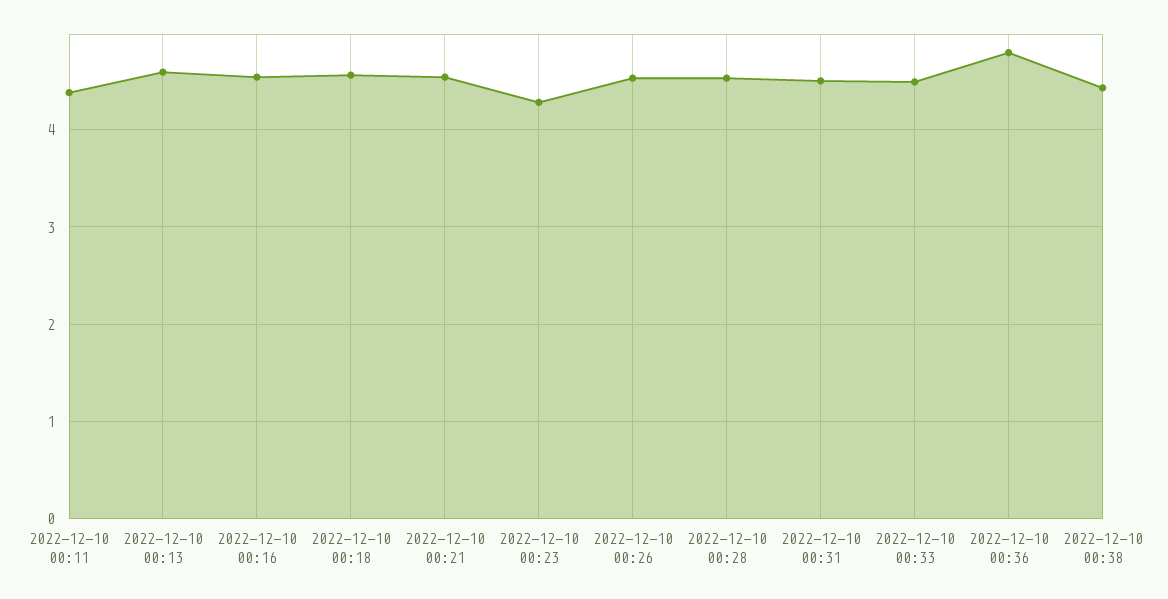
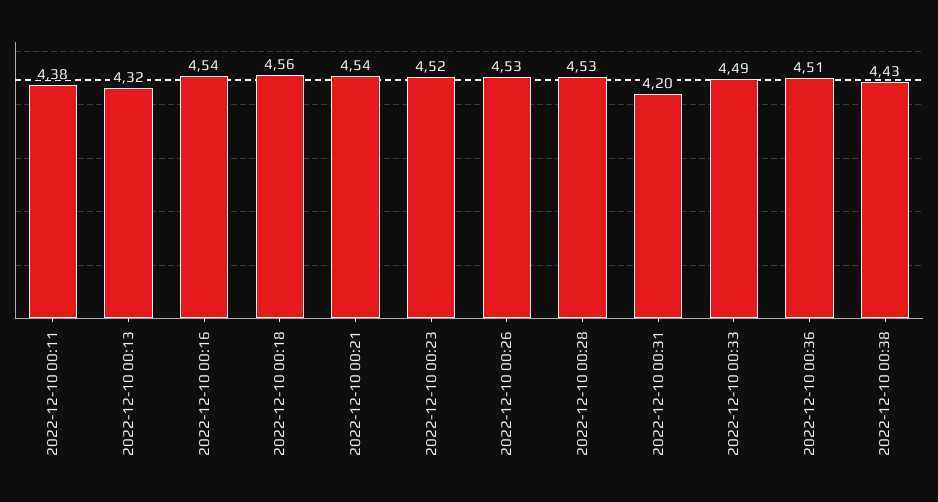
  {
    "2022-12-10 00:11": 4.38,
-   "2022-12-10 00:13": 4.6,
+   "2022-12-10 00:13": 4.32,
    "2022-12-10 00:16": 4.54,
    "2022-12-10 00:18": 4.56,
    "2022-12-10 00:21": 4.54,
-   "2022-12-10 00:23": 4.3,
+   "2022-12-10 00:23": 4.52,
    "2022-12-10 00:26": 4.53,
    "2022-12-10 00:28": 4.53,
-   "2022-12-10 00:31": 4.5,
+   "2022-12-10 00:31": 4.2,
    "2022-12-10 00:33": 4.49,
-   "2022-12-10 00:36": 4.8,
+   "2022-12-10 00:36": 4.51,
    "2022-12-10 00:38": 4.43
  }

